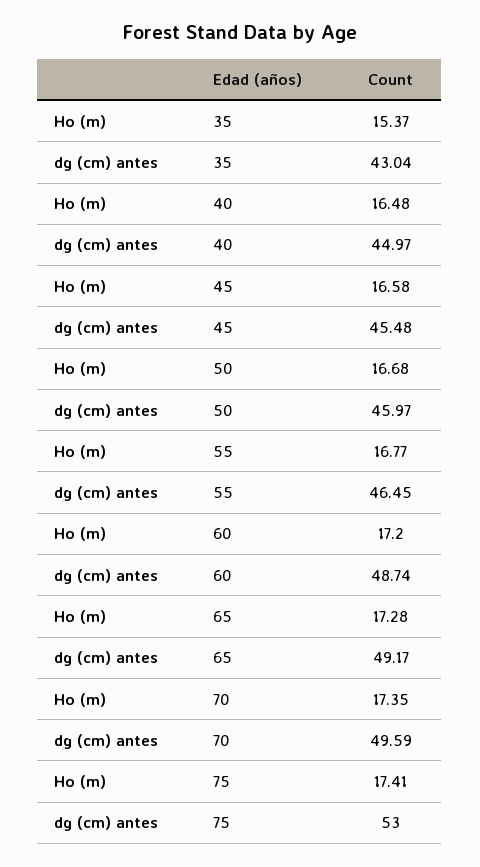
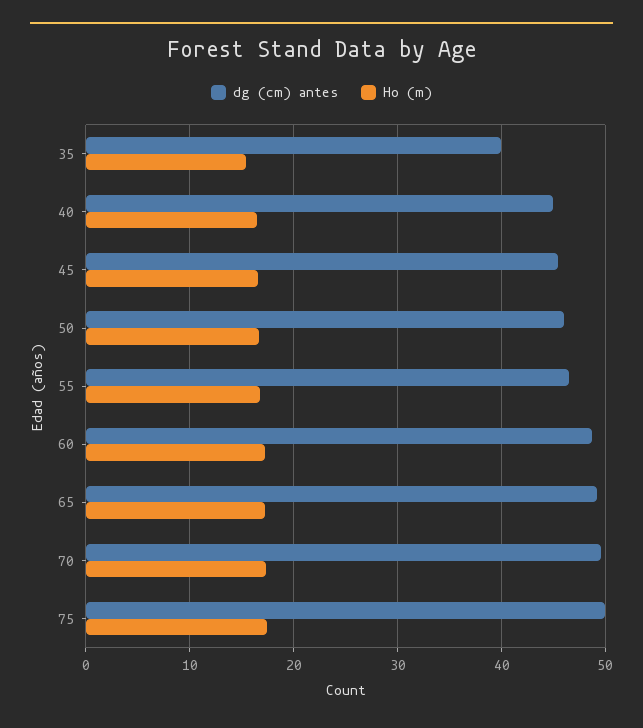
  {
    "Ho (m)": {
      "35": 15.37,
      "40": 16.48,
      "45": 16.58,
      "50": 16.68,
      "55": 16.77,
      "60": 17.2,
      "65": 17.28,
      "70": 17.35,
      "75": 17.41
    },
    "dg (cm) antes": {
-     "35": 43.04,
+     "35": 40,
      "40": 44.97,
      "45": 45.48,
      "50": 45.97,
      "55": 46.45,
      "60": 48.74,
      "65": 49.17,
      "70": 49.59,
-     "75": 53
+     "75": 50
    }
  }

